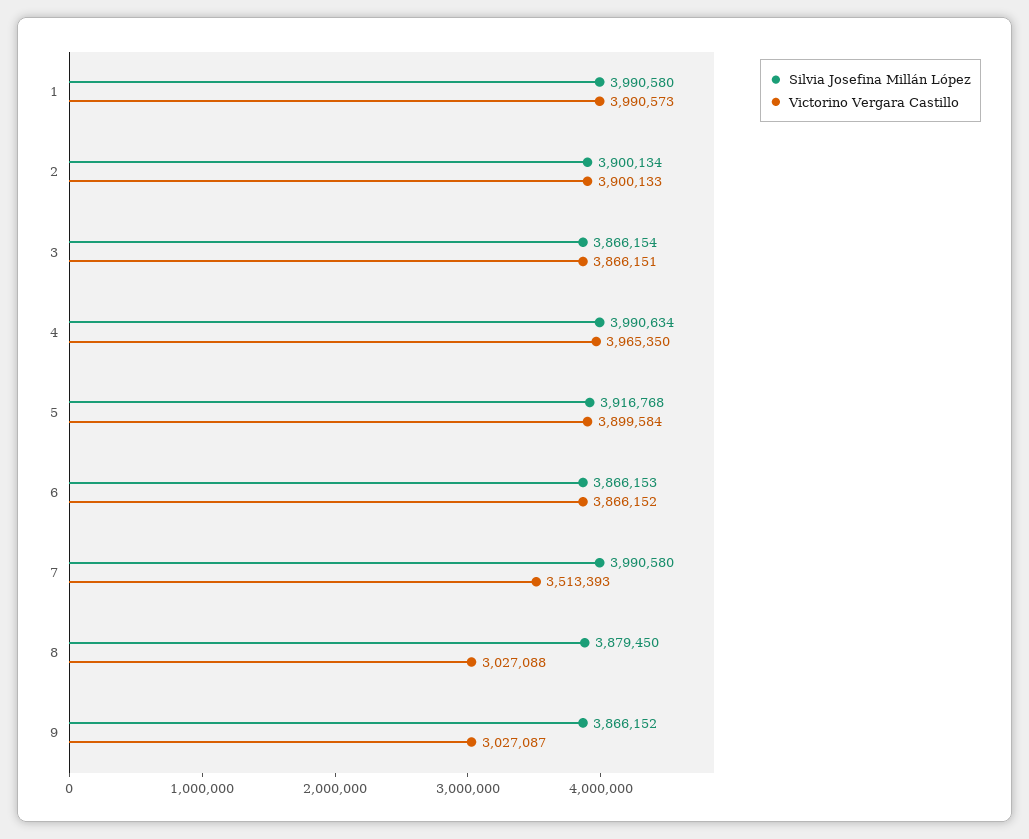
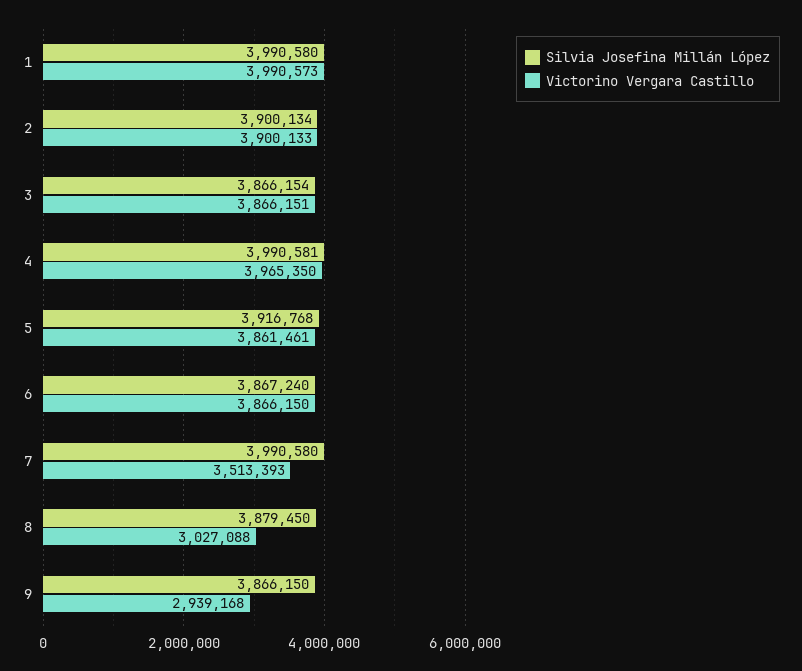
  {
    "Silvia Josefina Millán López": {
      "1": 3990580,
      "2": 3900134,
      "3": 3866154,
-     "4": 3990634,
+     "4": 3990581,
      "5": 3916768,
-     "6": 3866153,
+     "6": 3867240,
      "7": 3990580,
      "8": 3879450,
-     "9": 3866152
+     "9": 3866150
    },
    "Victorino Vergara Castillo": {
      "1": 3990573,
      "2": 3900133,
      "3": 3866151,
      "4": 3965350,
-     "5": 3899584,
+     "5": 3861461,
-     "6": 3866152,
+     "6": 3866150,
      "7": 3513393,
      "8": 3027088,
-     "9": 3027087
+     "9": 2939168
    }
  }

